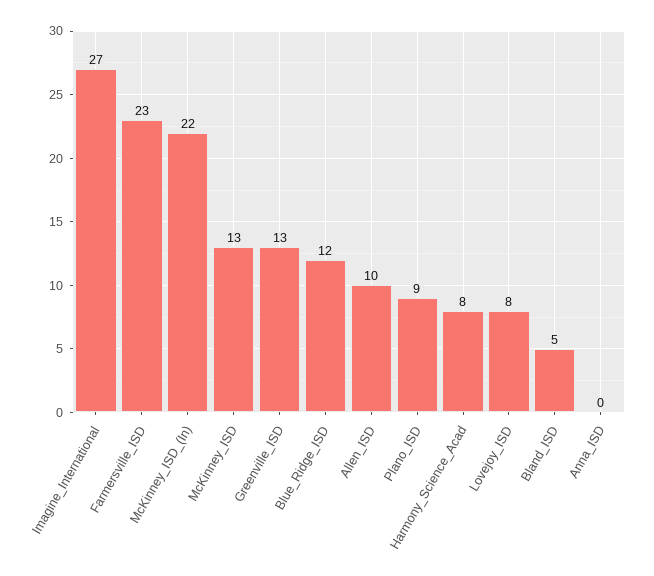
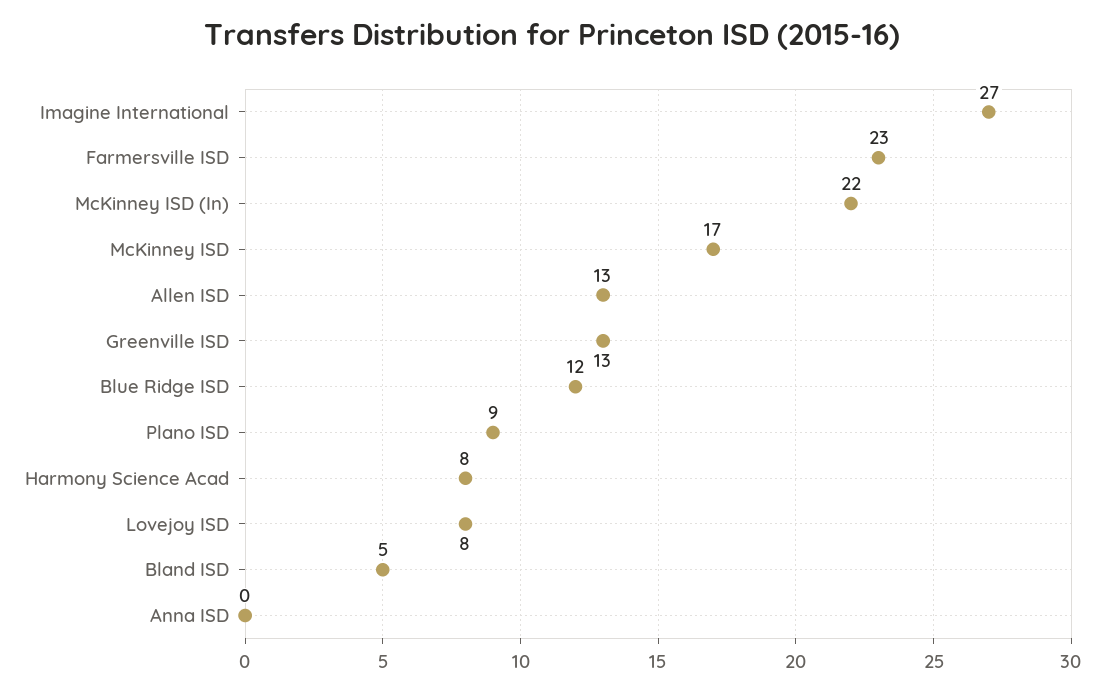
  {
    "Imagine_International": 27,
    "Farmersville_ISD": 23,
    "McKinney_ISD_(In)": 22,
-   "McKinney_ISD": 13,
+   "McKinney_ISD": 17,
    "Greenville_ISD": 13,
    "Blue_Ridge_ISD": 12,
-   "Allen_ISD": 10,
+   "Allen_ISD": 13,
    "Plano_ISD": 9,
    "Harmony_Science_Acad": 8,
    "Lovejoy_ISD": 8,
    "Bland_ISD": 5,
    "Anna_ISD": 0
  }

